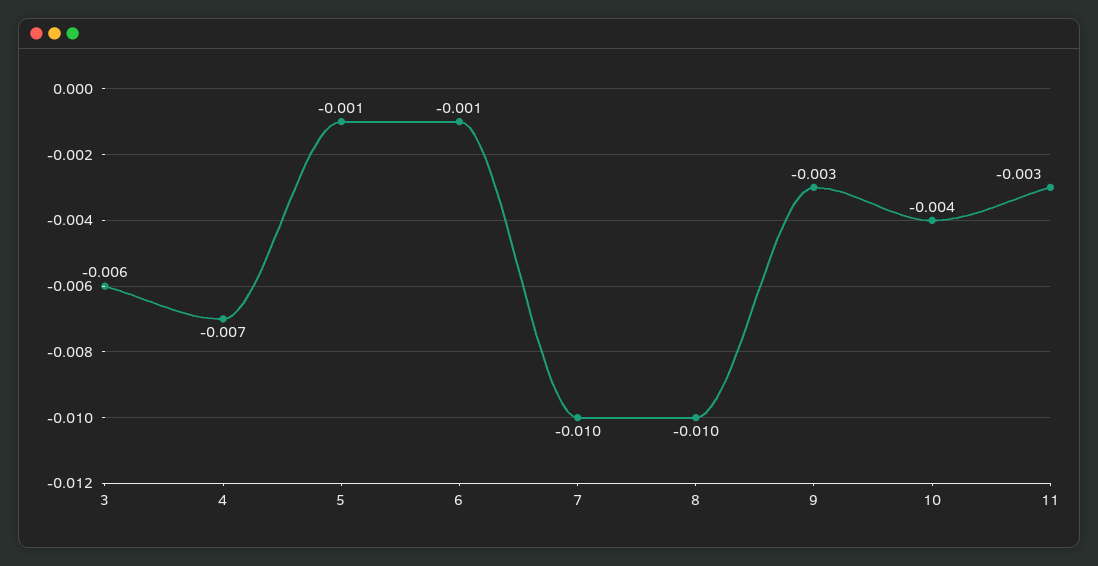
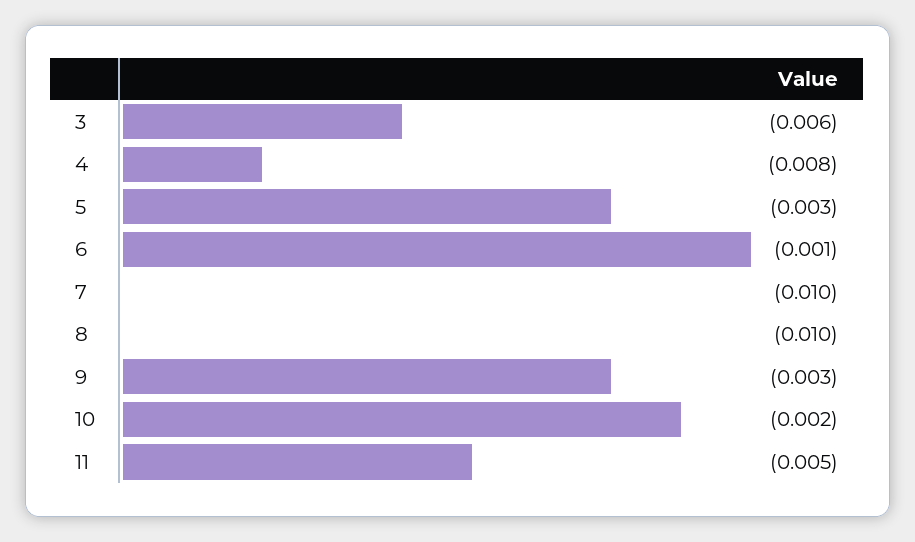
  {
    "3": -0.006,
-   "4": -0.007,
+   "4": -0.008,
-   "5": -0.001,
+   "5": -0.003,
    "6": -0.001,
    "7": -0.01,
    "8": -0.01,
    "9": -0.003,
-   "10": -0.004,
+   "10": -0.002,
-   "11": -0.003
+   "11": -0.005
  }

